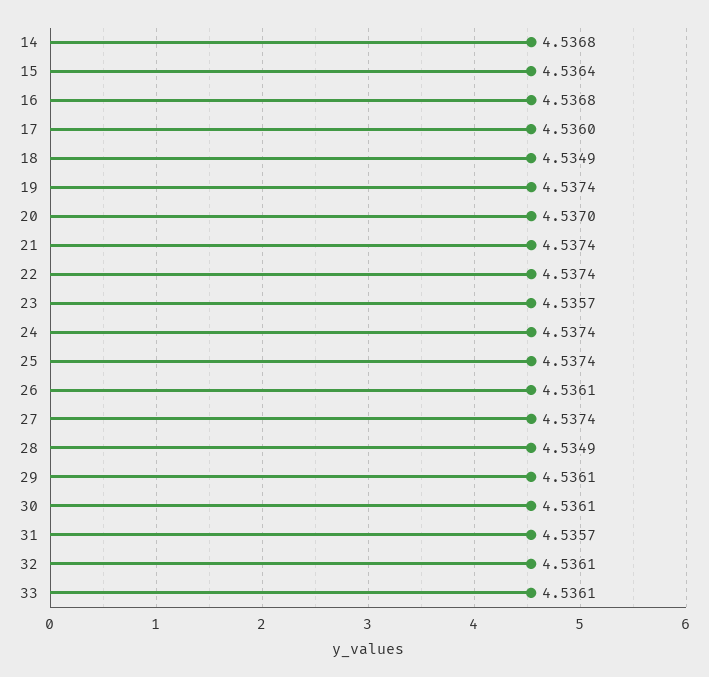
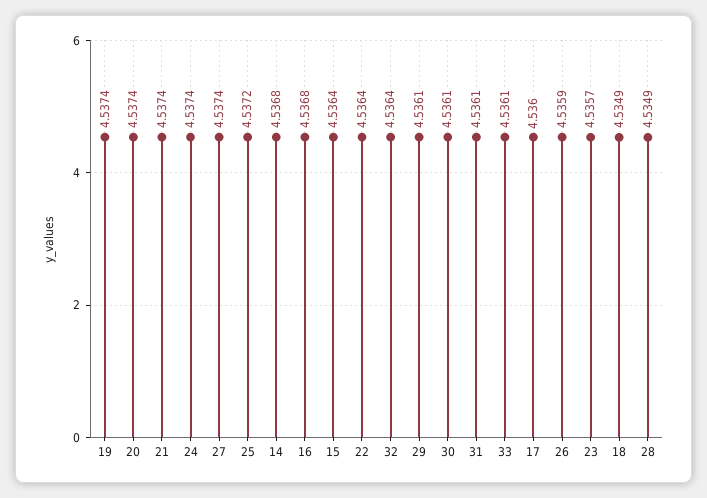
  {
    "14": 4.5368,
    "15": 4.5364,
    "16": 4.5368,
    "17": 4.536,
    "18": 4.5349,
    "19": 4.5374,
-   "20": 4.537,
+   "20": 4.5374,
    "21": 4.5374,
-   "22": 4.5374,
+   "22": 4.5364,
    "23": 4.5357,
    "24": 4.5374,
-   "25": 4.5374,
+   "25": 4.5372,
-   "26": 4.5361,
+   "26": 4.5359,
    "27": 4.5374,
    "28": 4.5349,
    "29": 4.5361,
    "30": 4.5361,
-   "31": 4.5357,
+   "31": 4.5361,
-   "32": 4.5361,
+   "32": 4.5364,
    "33": 4.5361
  }

